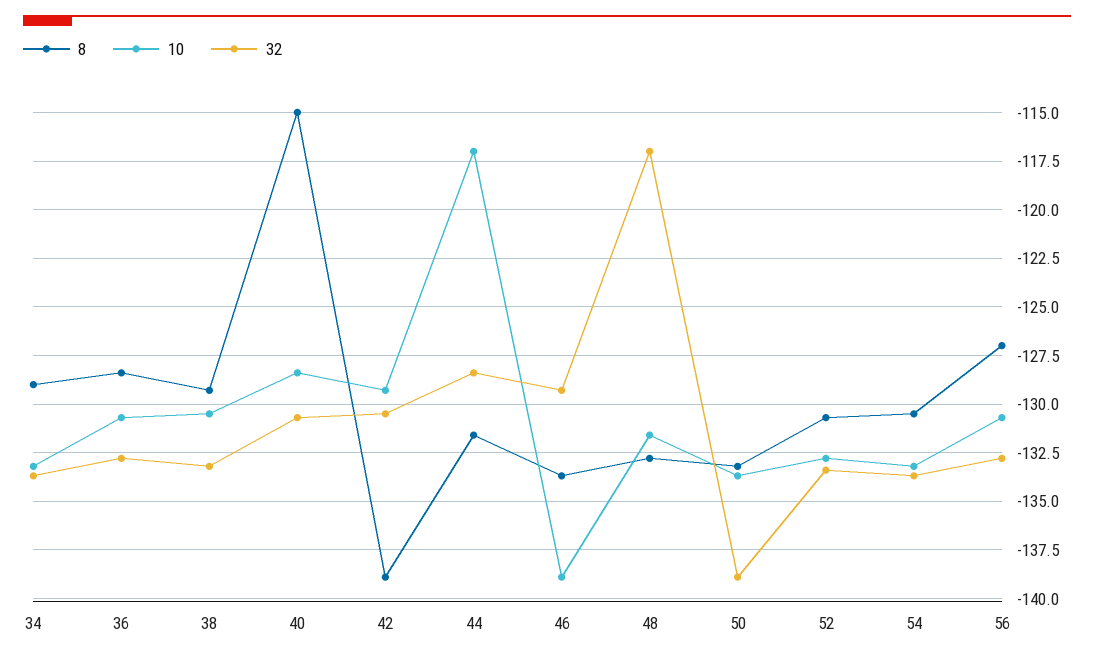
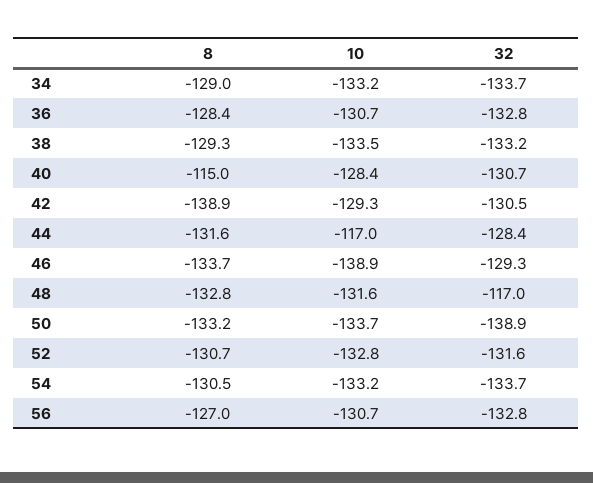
  {
    "8": {
      "34": -129,
      "36": -128.4,
      "38": -129.3,
      "40": -115,
      "42": -138.9,
      "44": -131.6,
      "46": -133.7,
      "48": -132.8,
      "50": -133.2,
      "52": -130.7,
      "54": -130.5,
      "56": -127
    },
    "10": {
      "34": -133.2,
      "36": -130.7,
-     "38": -130.5,
+     "38": -133.5,
      "40": -128.4,
      "42": -129.3,
      "44": -117,
      "46": -138.9,
      "48": -131.6,
      "50": -133.7,
      "52": -132.8,
      "54": -133.2,
      "56": -130.7
    },
    "32": {
      "34": -133.7,
      "36": -132.8,
      "38": -133.2,
      "40": -130.7,
      "42": -130.5,
      "44": -128.4,
      "46": -129.3,
      "48": -117,
      "50": -138.9,
-     "52": -133.5,
+     "52": -131.6,
      "54": -133.7,
      "56": -132.8
    }
  }

